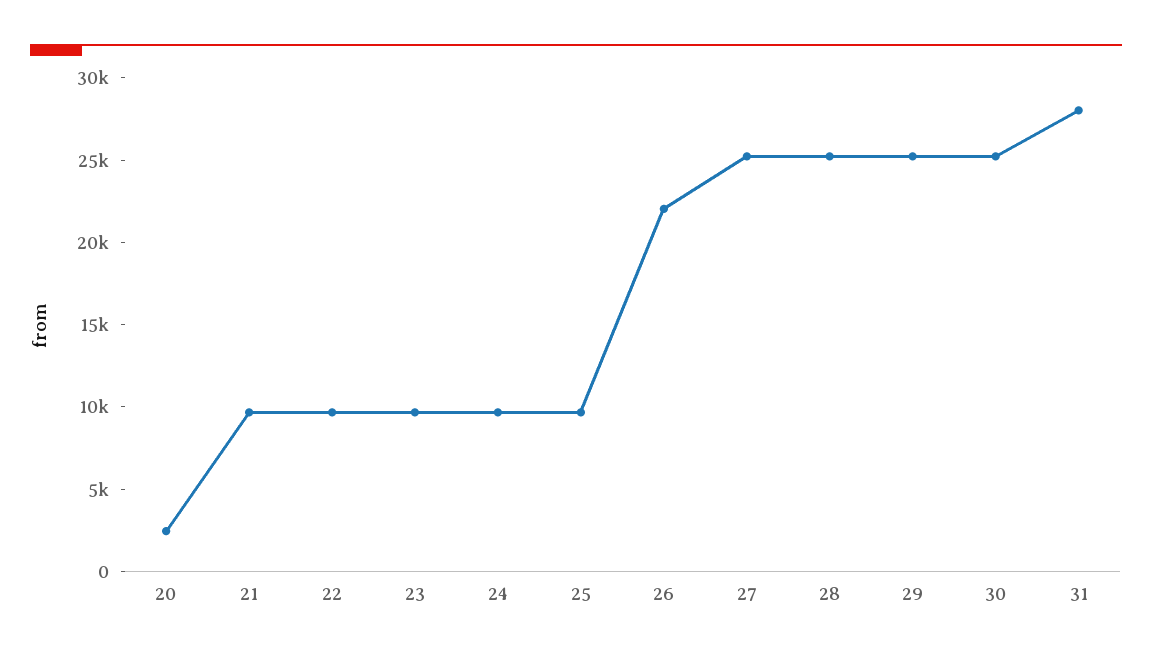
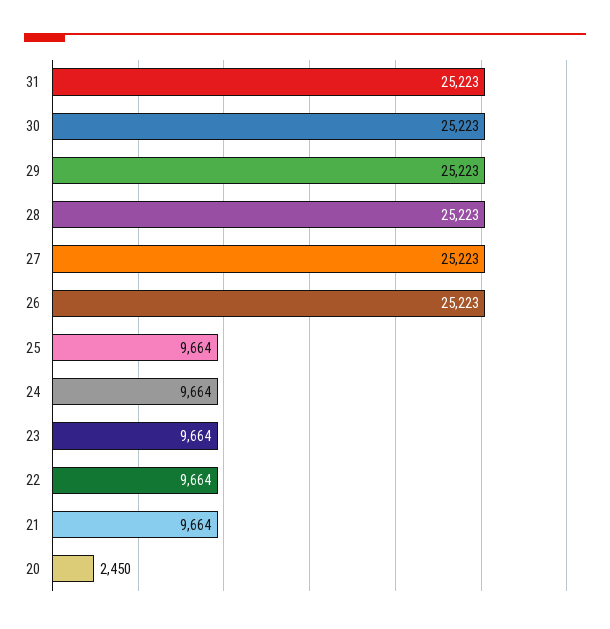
  {
    "20": 2450,
    "21": 9664,
    "22": 9664,
    "23": 9664,
    "24": 9664,
    "25": 9664,
-   "26": 22000,
+   "26": 25223,
    "27": 25223,
    "28": 25223,
    "29": 25223,
    "30": 25223,
-   "31": 28000
+   "31": 25223
  }

